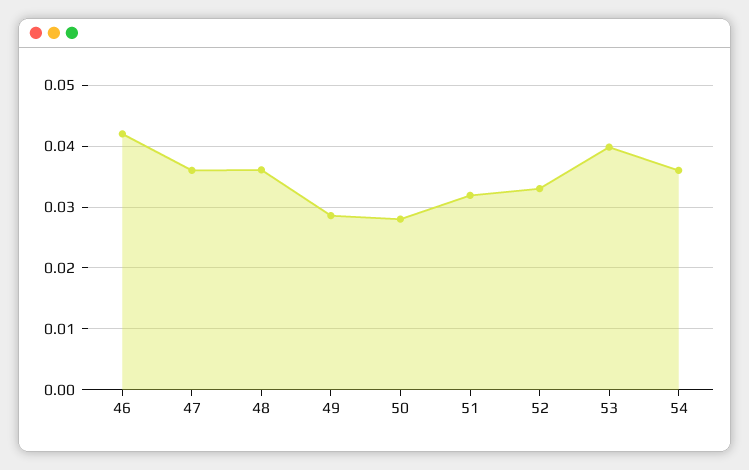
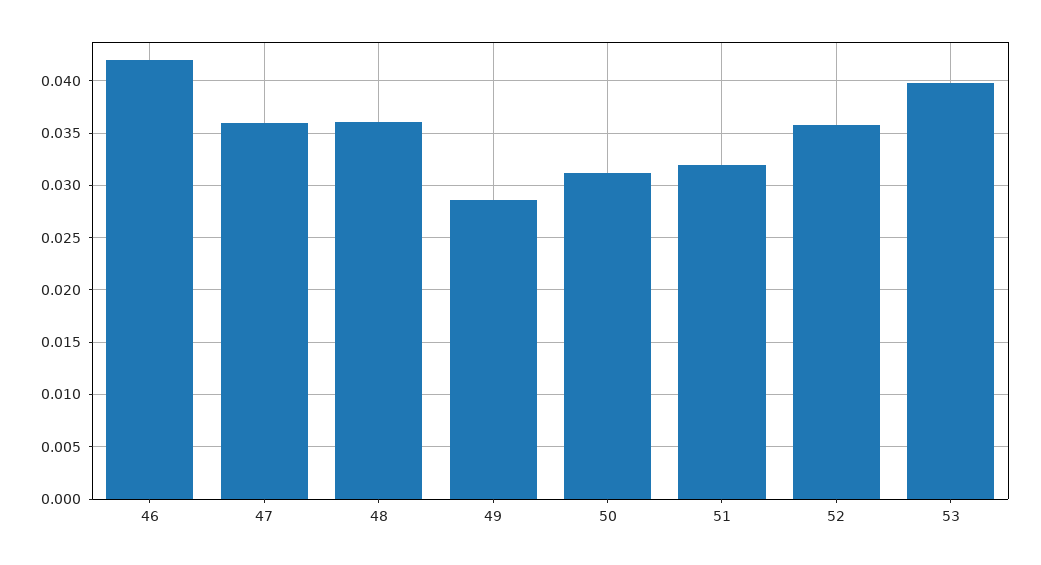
  {
    "46": 0.042,
    "47": 0.036,
    "48": 0.036,
    "49": 0.029,
-   "50": 0.028,
+   "50": 0.031,
    "51": 0.032,
-   "52": 0.033,
+   "52": 0.036,
-   "53": 0.04,
+   "53": 0.04
-   "54": 0.036
  }

